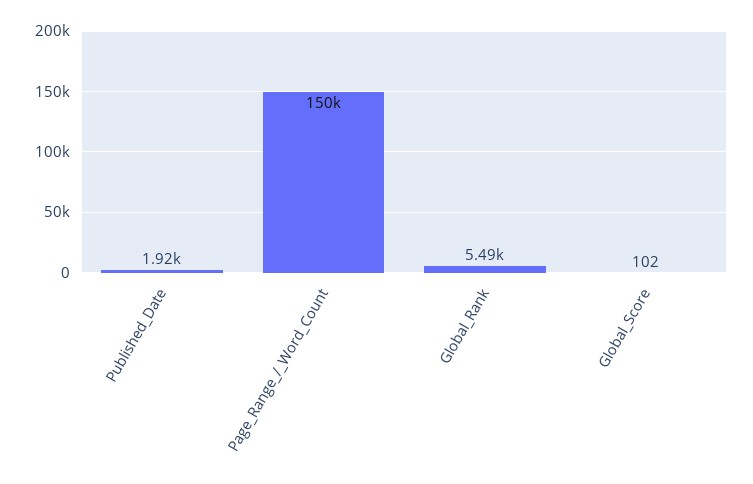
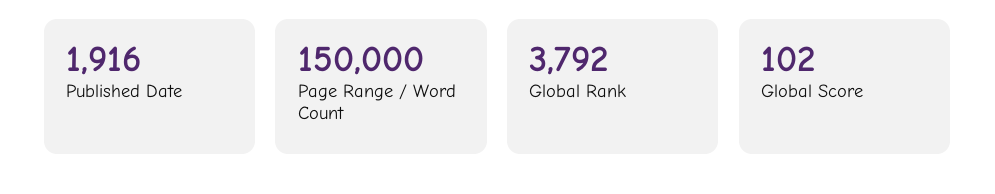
  {
    "Published_Date": 1916,
    "Page_Range_/_Word_Count": 150000,
-   "Global_Rank": 5490,
+   "Global_Rank": 3792,
    "Global_Score": 102
  }

